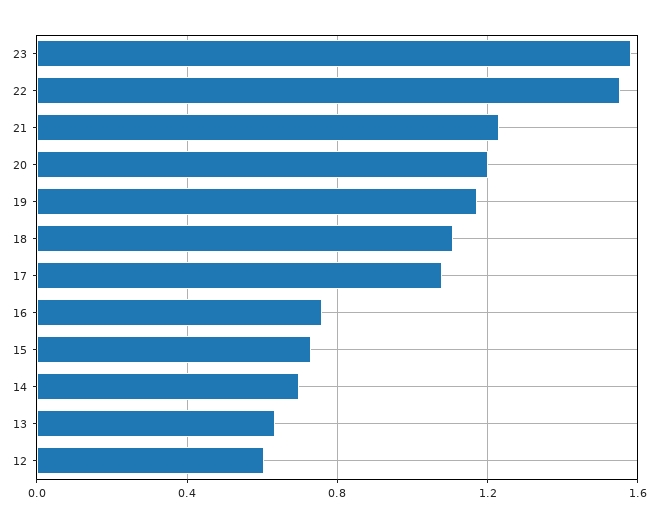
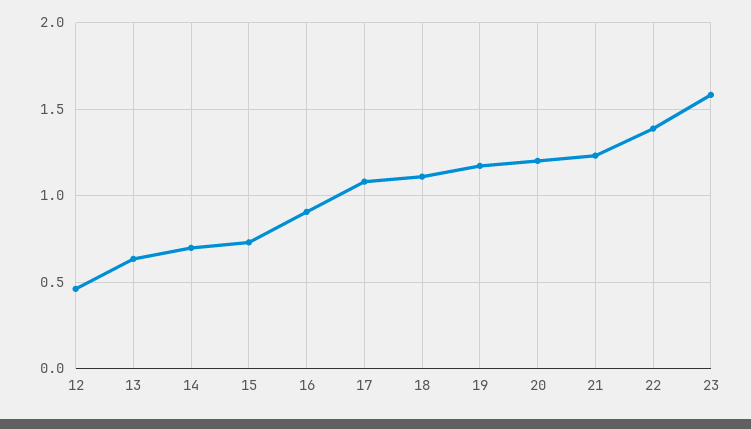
  {
    "23": 1.6,
-   "22": 1.55,
+   "22": 1.4,
    "21": 1.25,
    "20": 1.2,
    "19": 1.15,
    "18": 1.1,
    "17": 1.1,
-   "16": 0.75,
+   "16": 0.9,
    "15": 0.75,
    "14": 0.7,
    "13": 0.65,
-   "12": 0.6
+   "12": 0.45
  }

